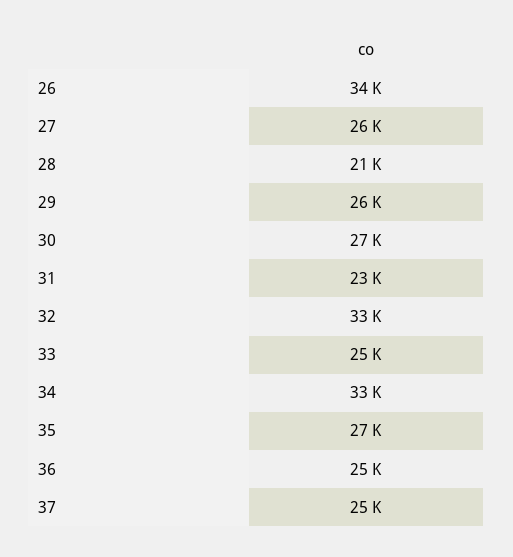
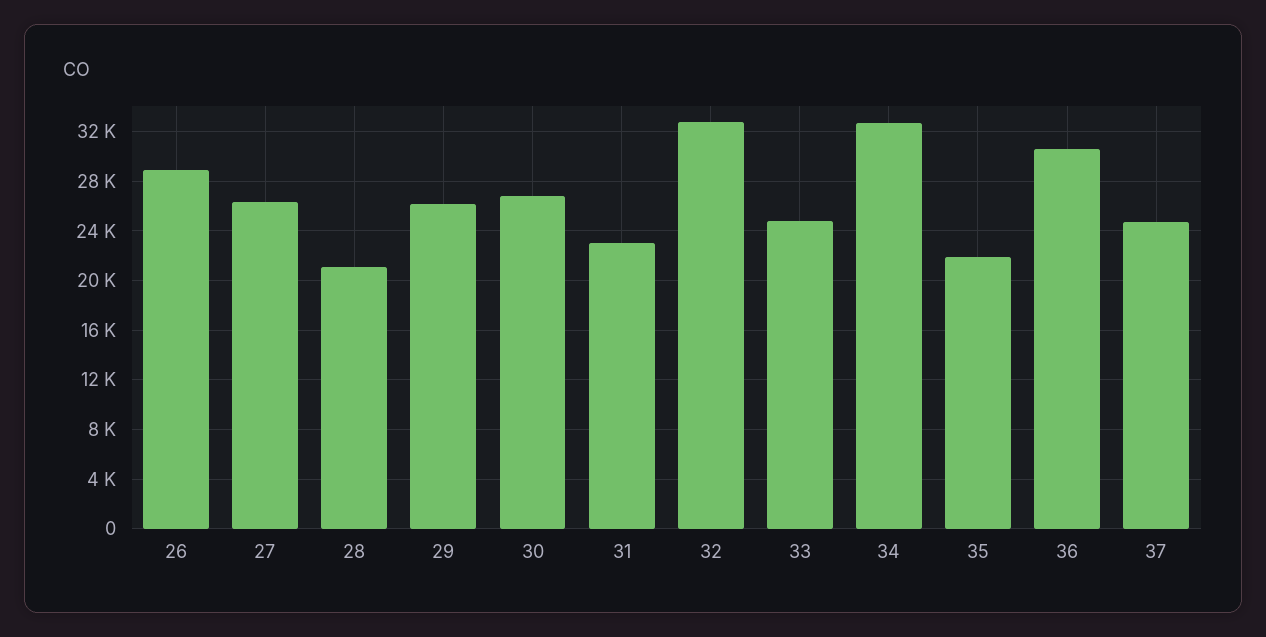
  {
-   "26": 34000,
+   "26": 29000,
    "27": 26000,
    "28": 21000,
    "29": 26000,
    "30": 27000,
    "31": 23000,
    "32": 33000,
    "33": 25000,
    "34": 33000,
-   "35": 27000,
+   "35": 22000,
-   "36": 25000,
+   "36": 30500,
    "37": 25000
  }

